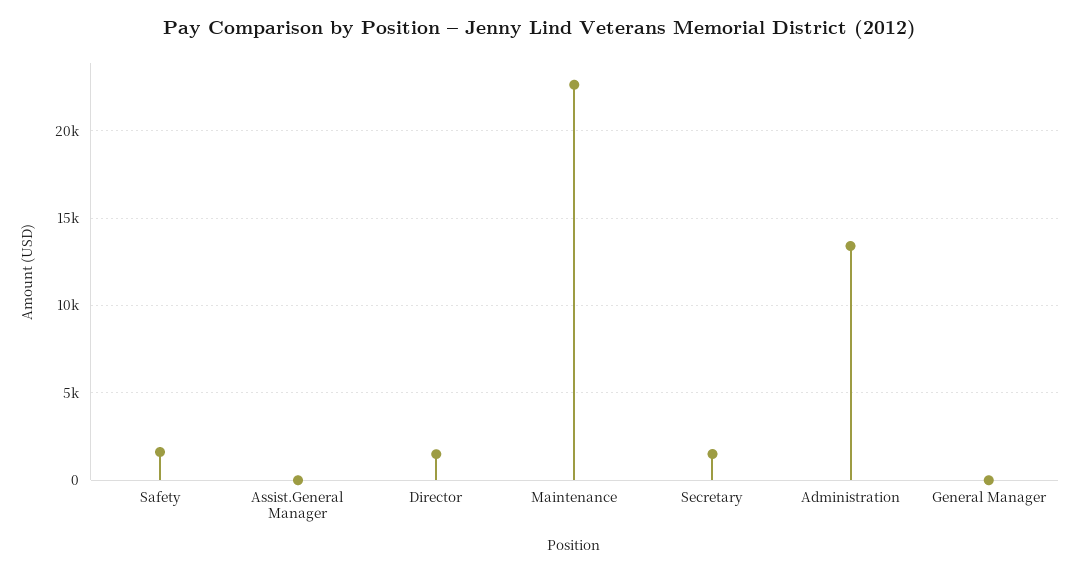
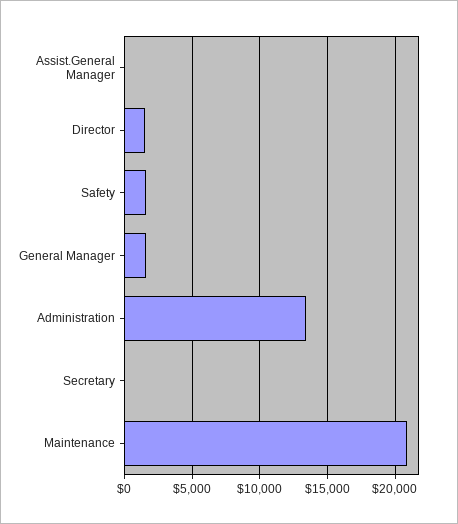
  {
    "Safety": 1500,
    "Assist.General Manager": 0,
    "Director": 1500,
-   "Maintenance": 22500,
+   "Maintenance": 21000,
-   "Secretary": 1500,
+   "Secretary": 0,
    "Administration": 13500,
-   "General Manager": 0
+   "General Manager": 1500
  }

